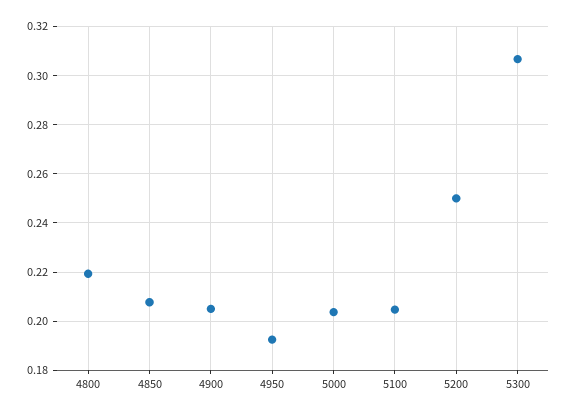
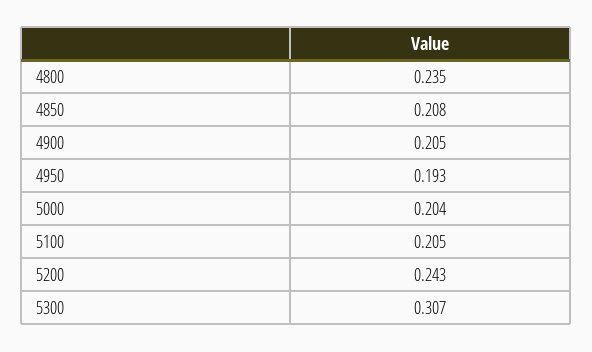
  {
-   "4800": 0.22,
+   "4800": 0.235,
    "4850": 0.208,
    "4900": 0.205,
    "4950": 0.193,
    "5000": 0.204,
    "5100": 0.205,
-   "5200": 0.25,
+   "5200": 0.243,
    "5300": 0.307
  }

